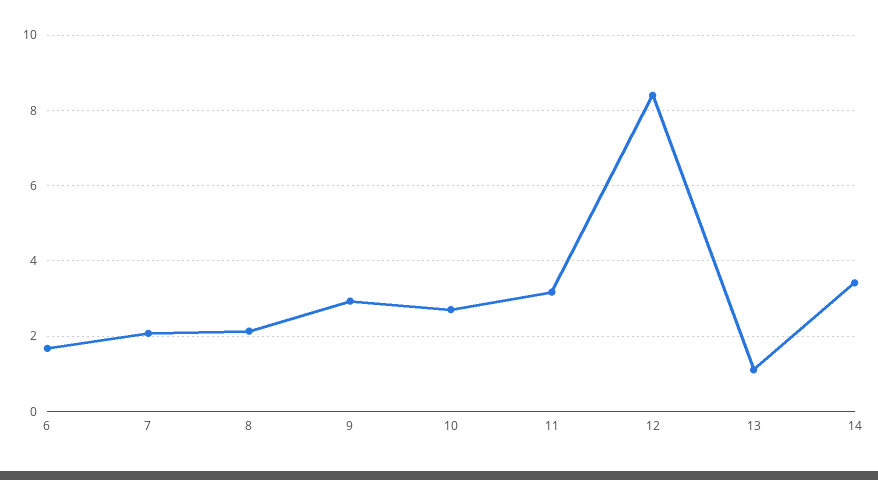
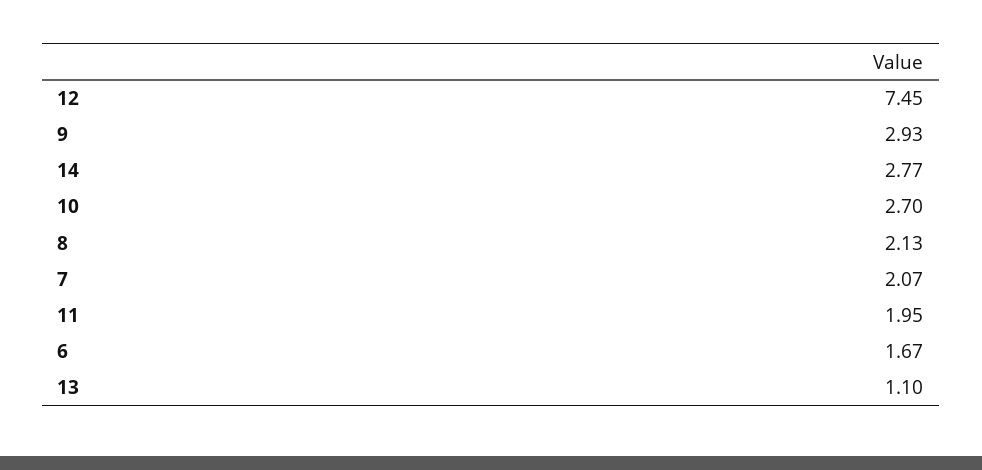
  {
    "6": 1.67,
    "7": 2.07,
    "8": 2.13,
    "9": 2.93,
    "10": 2.7,
-   "11": 3.2,
+   "11": 1.95,
-   "12": 8.4,
+   "12": 7.45,
    "13": 1.1,
-   "14": 3.4
+   "14": 2.77
  }

